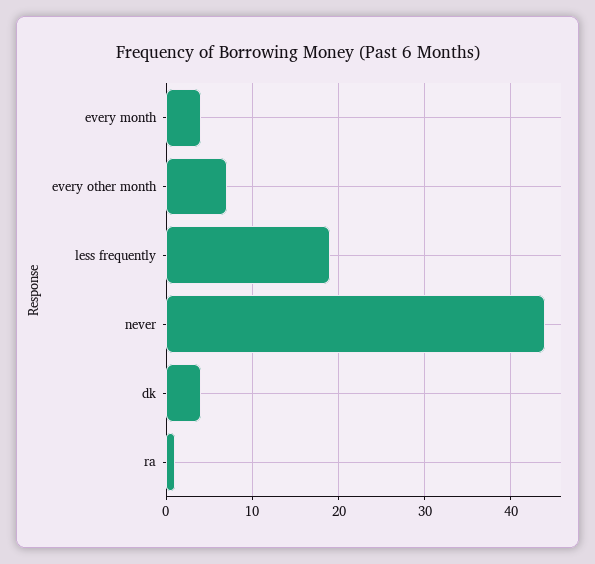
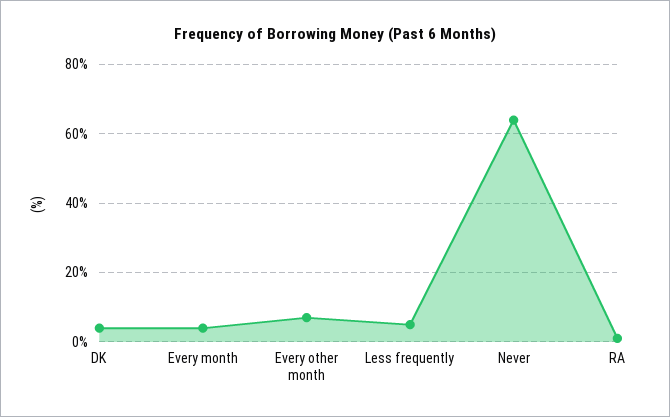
  {
    "every month": 4,
    "every other month": 7,
-   "less frequently": 19,
+   "less frequently": 5,
-   "never": 44,
+   "never": 65,
    "dk": 4,
    "ra": 1
  }

